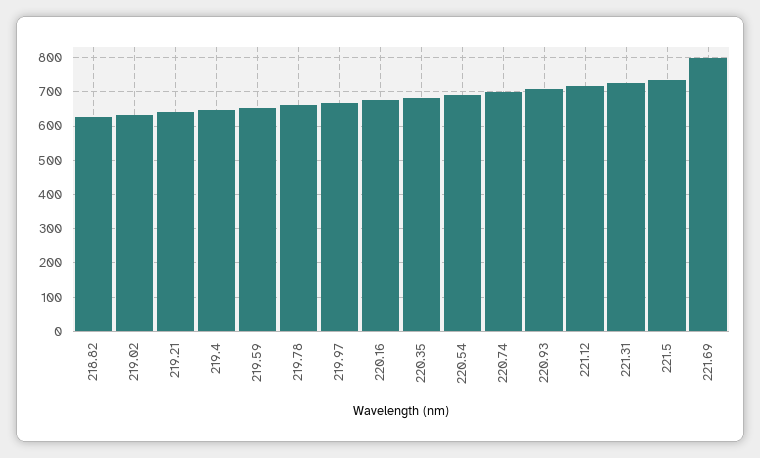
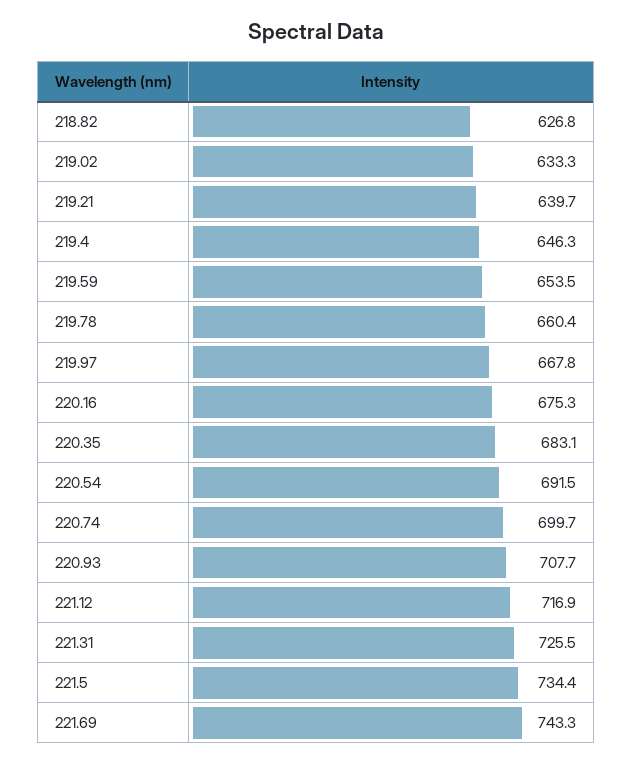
  {
    "218.82": 626.8,
    "219.02": 633.3,
    "219.21": 639.7,
    "219.4": 646.3,
    "219.59": 653.5,
    "219.78": 660.4,
    "219.97": 667.8,
    "220.16": 675.3,
    "220.35": 683.1,
    "220.54": 691.5,
    "220.74": 699.7,
    "220.93": 707.7,
    "221.12": 716.9,
    "221.31": 725.5,
    "221.5": 734.4,
-   "221.69": 800
+   "221.69": 743.3
  }

